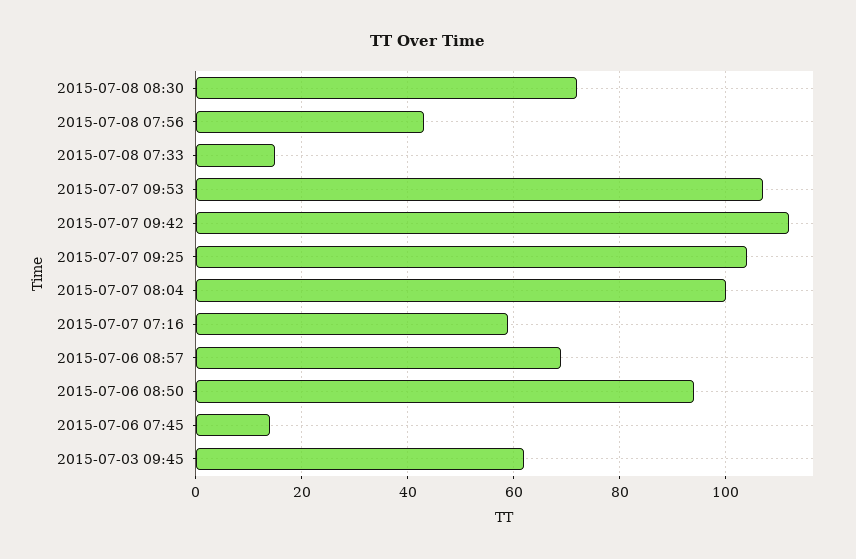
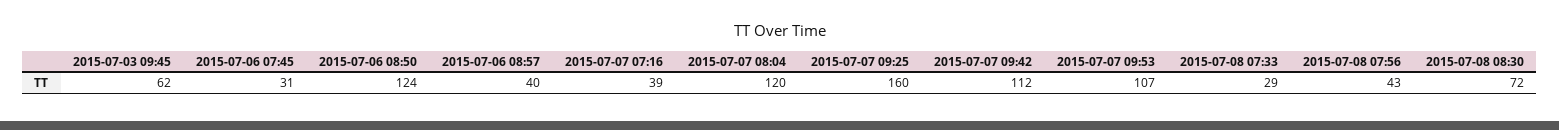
  {
    "2015-07-08 08:30": 72,
    "2015-07-08 07:56": 43,
-   "2015-07-08 07:33": 15,
+   "2015-07-08 07:33": 29,
    "2015-07-07 09:53": 107,
    "2015-07-07 09:42": 112,
-   "2015-07-07 09:25": 105,
+   "2015-07-07 09:25": 160,
-   "2015-07-07 08:04": 100,
+   "2015-07-07 08:04": 120,
-   "2015-07-07 07:16": 60,
+   "2015-07-07 07:16": 39,
-   "2015-07-06 08:57": 70,
+   "2015-07-06 08:57": 40,
-   "2015-07-06 08:50": 95,
+   "2015-07-06 08:50": 124,
-   "2015-07-06 07:45": 15,
+   "2015-07-06 07:45": 31,
    "2015-07-03 09:45": 62
  }

